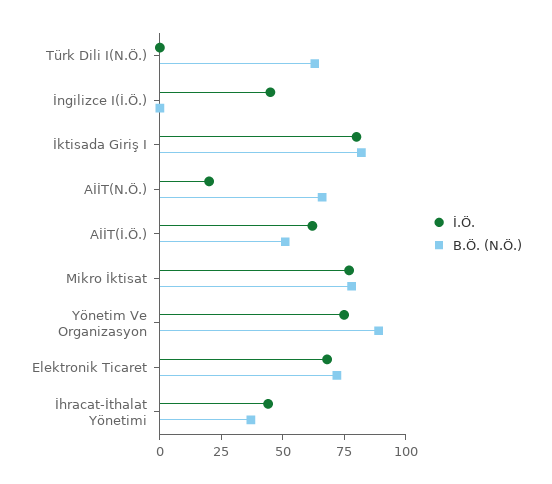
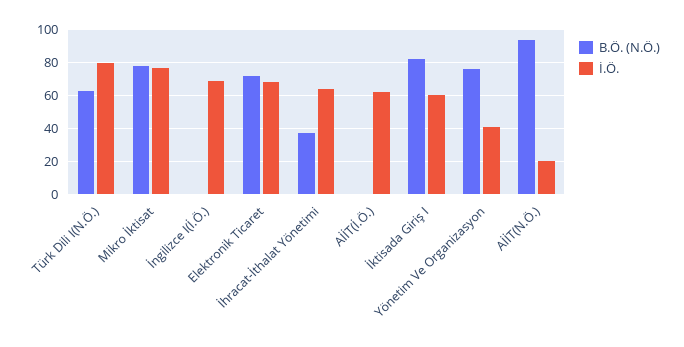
  {
    "İ.Ö.": {
-     "Türk Dili I(N.Ö.)": 0,
+     "Türk Dili I(N.Ö.)": 80,
-     "İngilizce I(İ.Ö.)": 45,
+     "İngilizce I(İ.Ö.)": 70,
-     "İktisada Giriş I": 80,
+     "İktisada Giriş I": 60,
      "AİİT(N.Ö.)": 20,
      "AİİT(İ.Ö.)": 60,
      "Mikro İktisat": 75,
-     "Yönetim Ve Organizasyon": 75,
+     "Yönetim Ve Organizasyon": 40,
      "Elektronik Ticaret": 70,
-     "İhracat-İthalat Yönetimi": 45
+     "İhracat-İthalat Yönetimi": 65
    },
    "B.Ö. (N.Ö.)": {
      "Türk Dili I(N.Ö.)": 65,
      "İngilizce I(İ.Ö.)": 0,
      "İktisada Giriş I": 80,
-     "AİİT(N.Ö.)": 65,
+     "AİİT(N.Ö.)": 95,
-     "AİİT(İ.Ö.)": 50,
+     "AİİT(İ.Ö.)": 0,
      "Mikro İktisat": 80,
-     "Yönetim Ve Organizasyon": 90,
+     "Yönetim Ve Organizasyon": 75,
      "Elektronik Ticaret": 70,
      "İhracat-İthalat Yönetimi": 35
    }
  }

